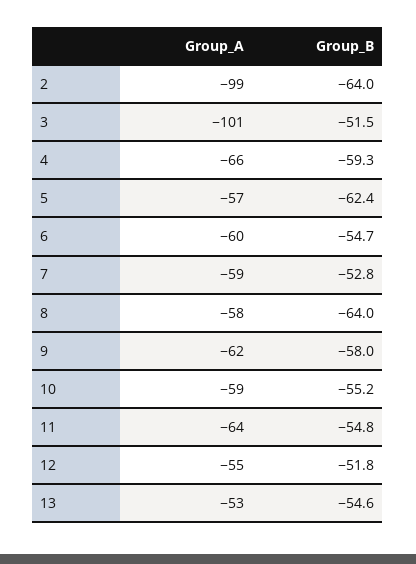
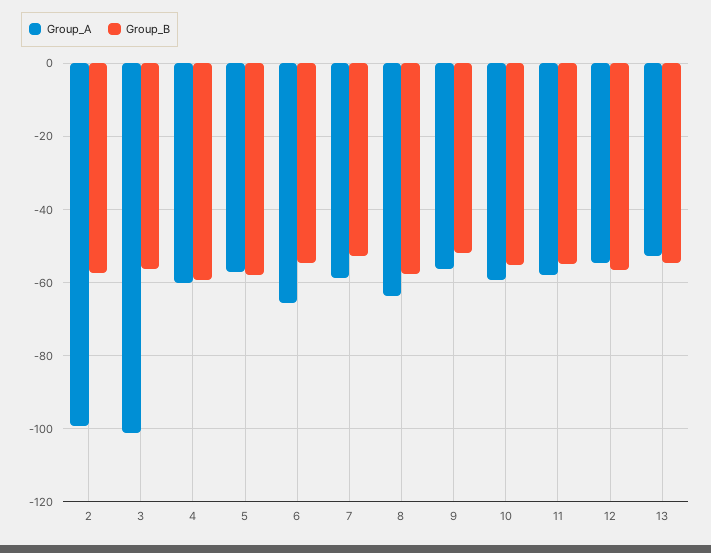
  {
    "Group_A": {
      "2": -99,
      "3": -101,
-     "4": -66,
+     "4": -60,
      "5": -57,
-     "6": -60,
+     "6": -66,
      "7": -59,
-     "8": -58,
+     "8": -64,
-     "9": -62,
+     "9": -56,
      "10": -59,
-     "11": -64,
+     "11": -58,
      "12": -55,
      "13": -53
    },
    "Group_B": {
-     "2": -64,
+     "2": -58,
-     "3": -51.5,
+     "3": -56,
      "4": -59.3,
-     "5": -62.4,
+     "5": -58,
      "6": -54.7,
      "7": -52.8,
-     "8": -64,
+     "8": -58,
-     "9": -58,
+     "9": -52,
      "10": -55.2,
      "11": -54.8,
-     "12": -51.8,
+     "12": -56,
      "13": -54.6
    }
  }

